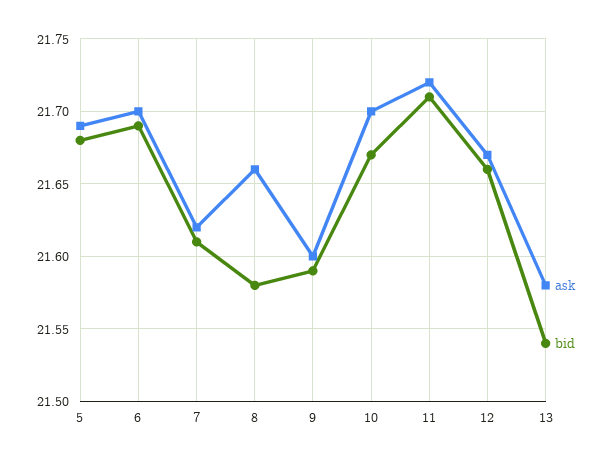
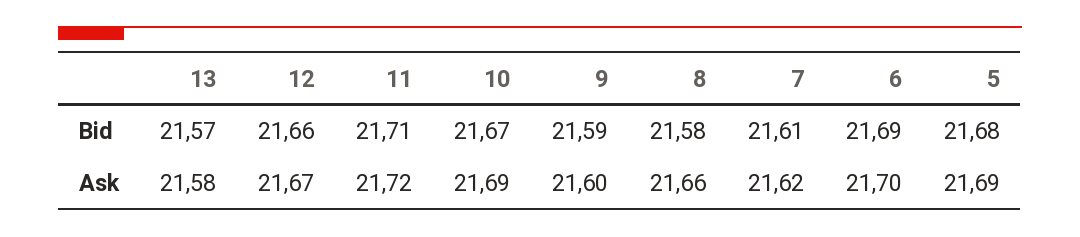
  {
    "ask": {
      "5": 21.69,
      "6": 21.7,
      "7": 21.62,
      "8": 21.66,
      "9": 21.6,
-     "10": 21.7,
+     "10": 21.69,
      "11": 21.72,
      "12": 21.67,
      "13": 21.58
    },
    "bid": {
      "5": 21.68,
      "6": 21.69,
      "7": 21.61,
      "8": 21.58,
      "9": 21.59,
      "10": 21.67,
      "11": 21.71,
      "12": 21.66,
-     "13": 21.54
+     "13": 21.57
    }
  }

